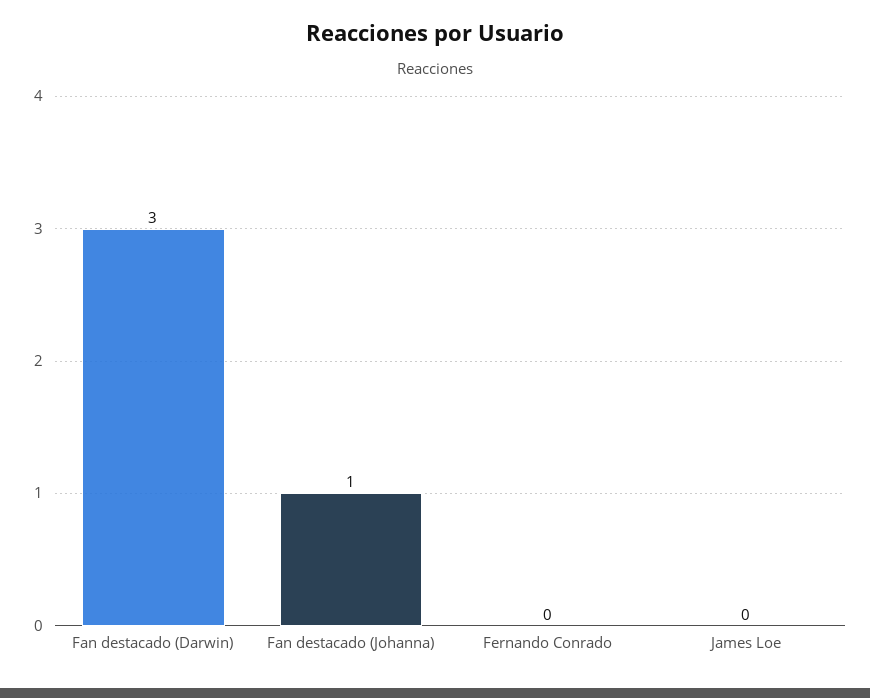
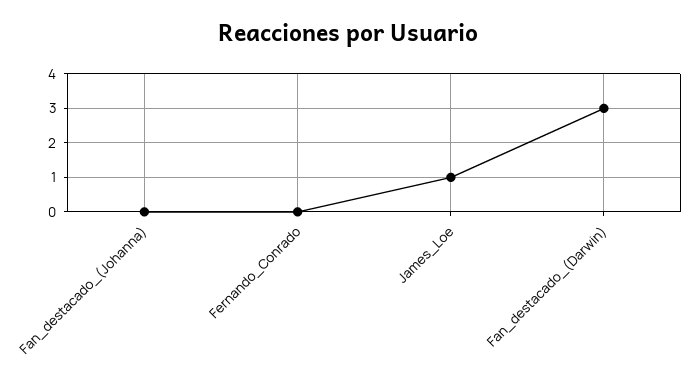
  {
    "Fan destacado (Darwin)": 3,
-   "Fan destacado (Johanna)": 1,
+   "Fan destacado (Johanna)": 0,
    "Fernando Conrado": 0,
-   "James Loe": 0
+   "James Loe": 1
  }

